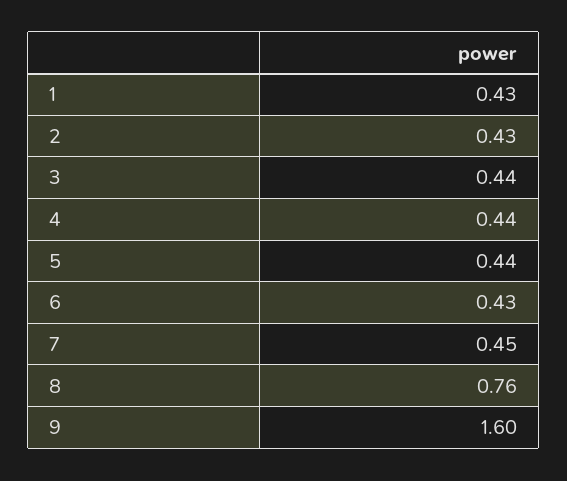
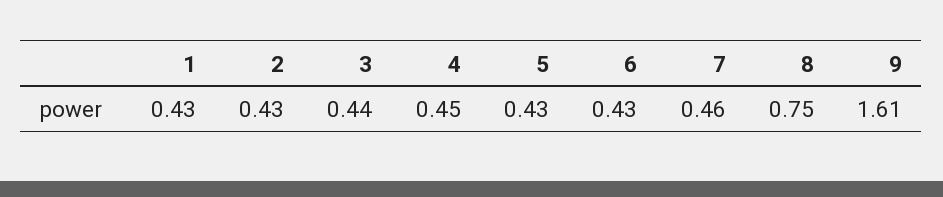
  {
    "1": 0.43,
    "2": 0.43,
    "3": 0.44,
-   "4": 0.44,
+   "4": 0.45,
-   "5": 0.44,
+   "5": 0.43,
    "6": 0.43,
-   "7": 0.45,
+   "7": 0.46,
-   "8": 0.76,
+   "8": 0.75,
-   "9": 1.6
+   "9": 1.61
  }

